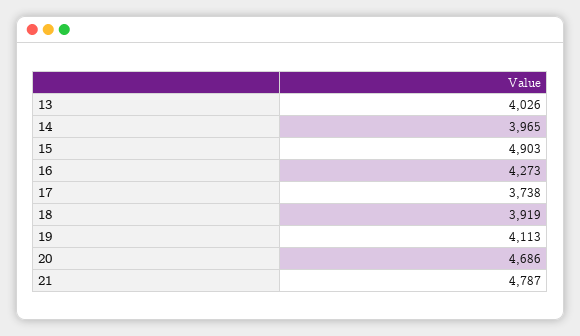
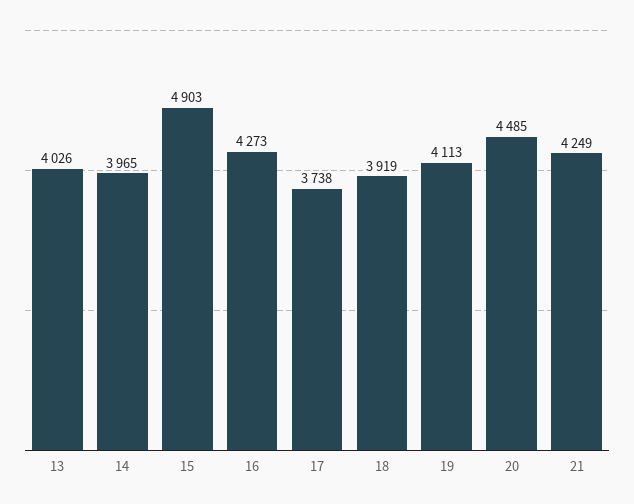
  {
    "13": 4026,
    "14": 3965,
    "15": 4903,
    "16": 4273,
    "17": 3738,
    "18": 3919,
    "19": 4113,
-   "20": 4686,
+   "20": 4485,
-   "21": 4787
+   "21": 4249
  }

